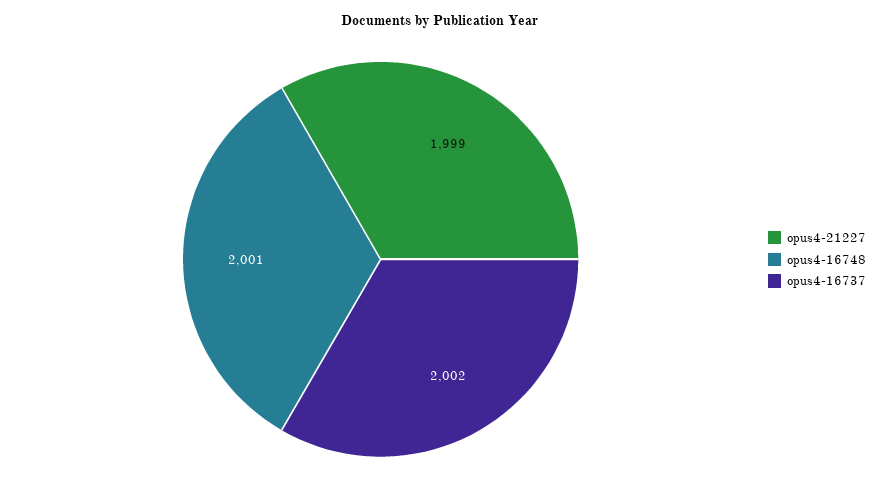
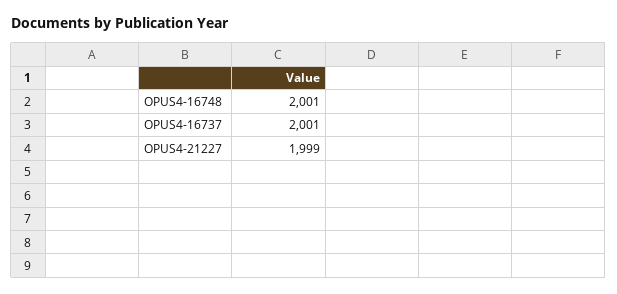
  {
    "opus4-21227": 1999,
    "opus4-16748": 2001,
-   "opus4-16737": 2002
+   "opus4-16737": 2001
  }

